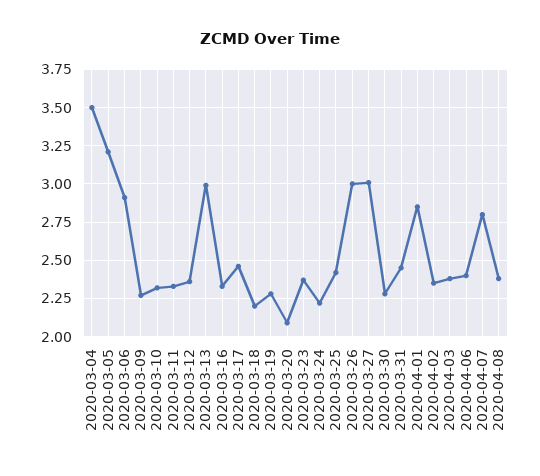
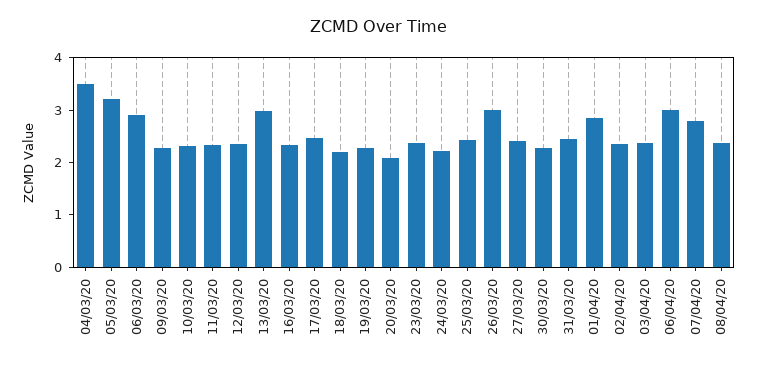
  {
    "2020-03-04": 3.5,
    "2020-03-05": 3.2,
    "2020-03-06": 2.9,
    "2020-03-09": 2.25,
    "2020-03-10": 2.3,
    "2020-03-11": 2.35,
    "2020-03-12": 2.35,
    "2020-03-13": 3,
    "2020-03-16": 2.35,
    "2020-03-17": 2.45,
    "2020-03-18": 2.2,
    "2020-03-19": 2.3,
    "2020-03-20": 2.1,
    "2020-03-23": 2.35,
    "2020-03-24": 2.2,
    "2020-03-25": 2.4,
    "2020-03-26": 3,
-   "2020-03-27": 3,
+   "2020-03-27": 2.4,
    "2020-03-30": 2.3,
    "2020-03-31": 2.45,
    "2020-04-01": 2.85,
    "2020-04-02": 2.35,
    "2020-04-03": 2.4,
-   "2020-04-06": 2.4,
+   "2020-04-06": 3,
    "2020-04-07": 2.8,
    "2020-04-08": 2.4
  }

